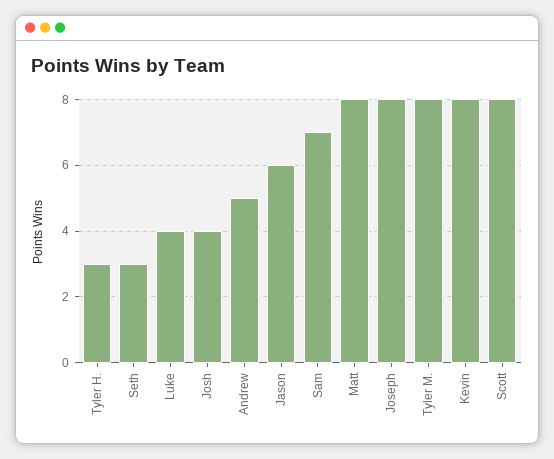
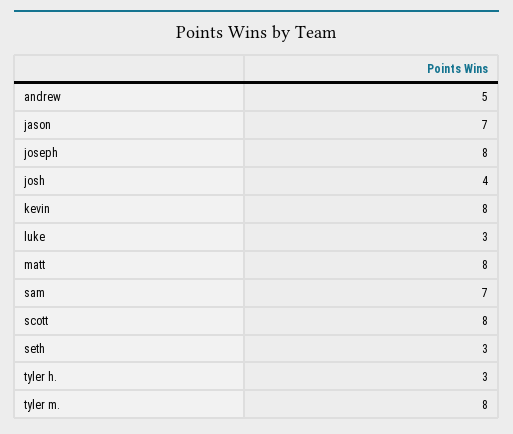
  {
    "Tyler H.": 3,
    "Seth": 3,
-   "Luke": 4,
+   "Luke": 3,
    "Josh": 4,
    "Andrew": 5,
-   "Jason": 6,
+   "Jason": 7,
    "Sam": 7,
    "Matt": 8,
    "Joseph": 8,
    "Tyler M.": 8,
    "Kevin": 8,
    "Scott": 8
  }

